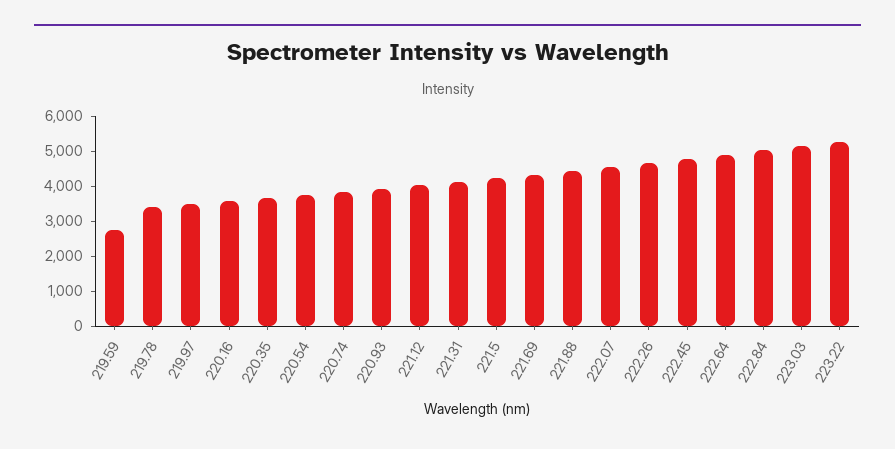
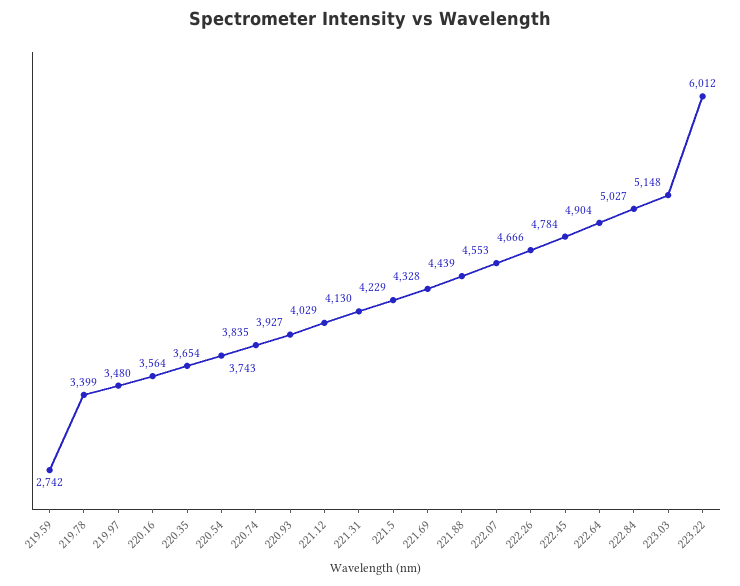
  {
    "219.59": 2742,
    "219.78": 3399,
    "219.97": 3480,
    "220.16": 3564,
    "220.35": 3654,
    "220.54": 3743,
    "220.74": 3835,
    "220.93": 3927,
    "221.12": 4029,
    "221.31": 4130,
    "221.5": 4229,
    "221.69": 4328,
    "221.88": 4439,
    "222.07": 4553,
    "222.26": 4666,
    "222.45": 4784,
    "222.64": 4904,
    "222.84": 5027,
    "223.03": 5148,
-   "223.22": 5250
+   "223.22": 6012
  }

